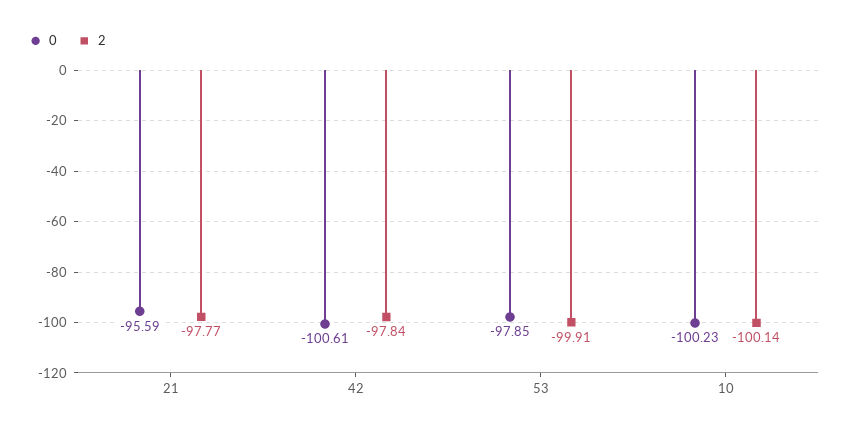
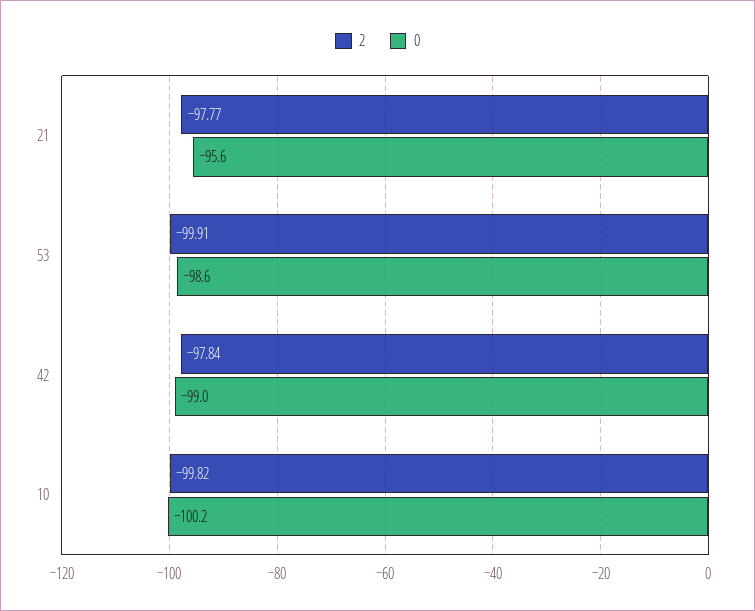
  {
    "0": {
      "21": -95.59,
-     "42": -100.61,
+     "42": -99,
-     "53": -97.85,
+     "53": -98.6,
      "10": -100.23
    },
    "2": {
      "21": -97.77,
      "42": -97.84,
      "53": -99.91,
-     "10": -100.14
+     "10": -99.82
    }
  }

